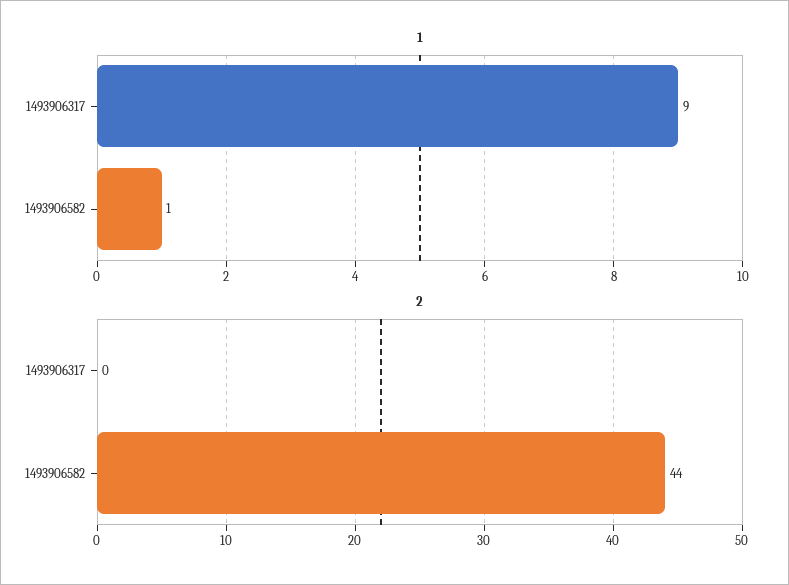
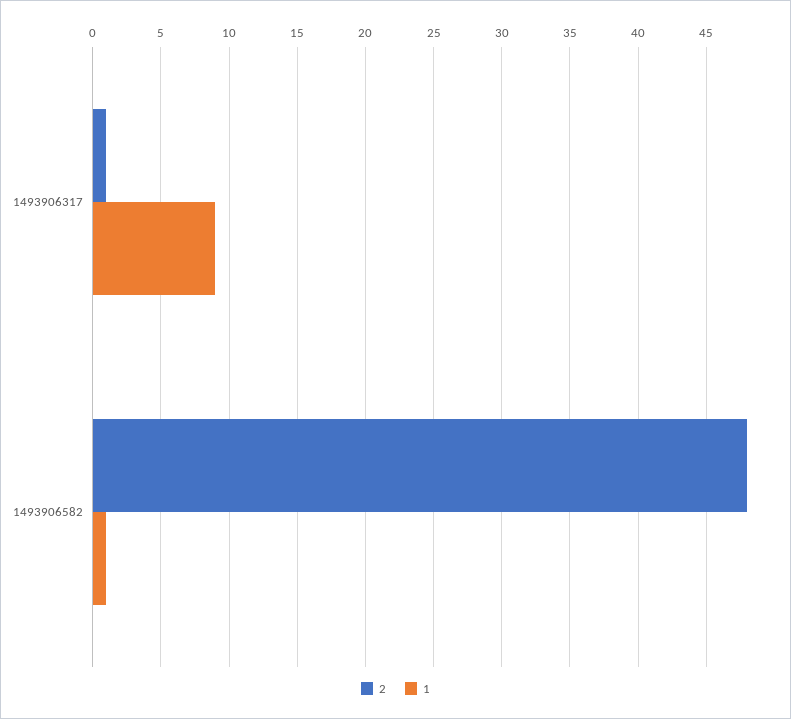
  {
    "1": {
      "1493906317": 9,
      "1493906582": 1
    },
    "2": {
-     "1493906317": 0,
+     "1493906317": 1,
-     "1493906582": 44
+     "1493906582": 48
    }
  }

